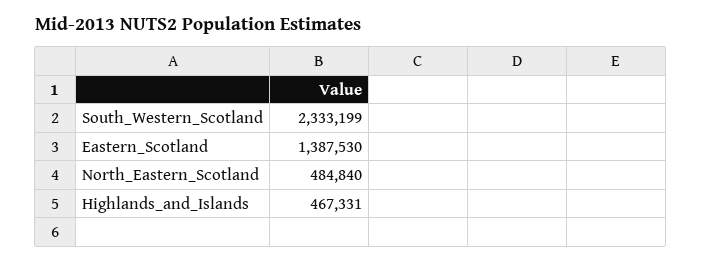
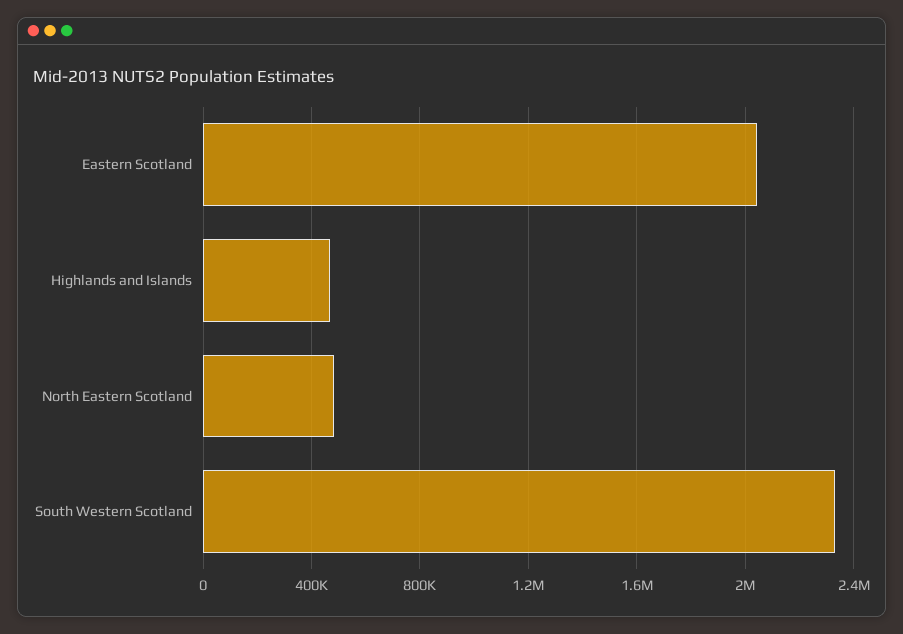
  {
    "South_Western_Scotland": 2333199,
-   "Eastern_Scotland": 1387530,
+   "Eastern_Scotland": 2050000,
    "North_Eastern_Scotland": 484840,
    "Highlands_and_Islands": 467331
  }

